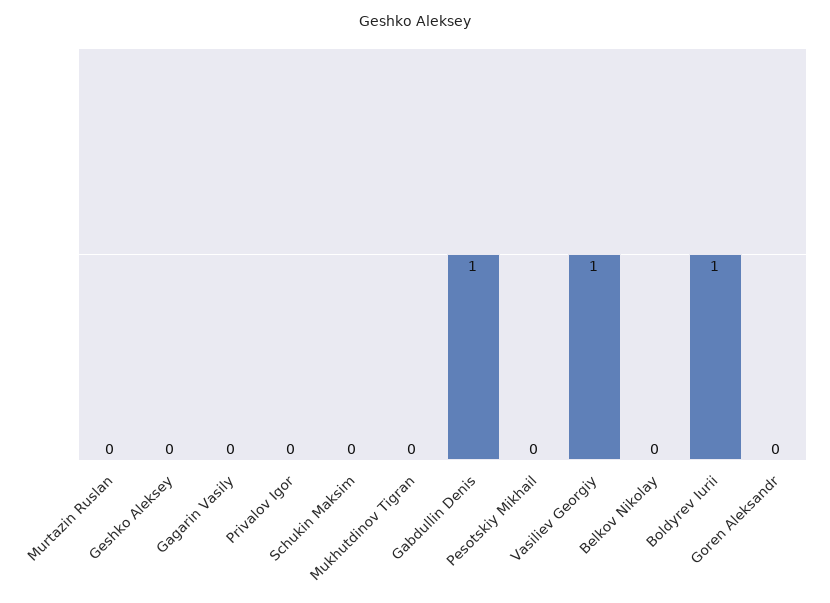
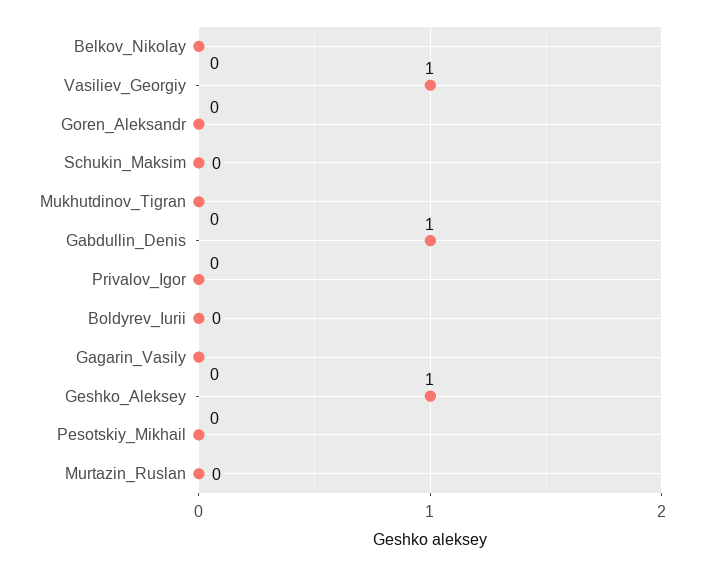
  {
    "Murtazin Ruslan": 0,
-   "Geshko Aleksey": 0,
+   "Geshko Aleksey": 1,
    "Gagarin Vasily": 0,
    "Privalov Igor": 0,
    "Schukin Maksim": 0,
    "Mukhutdinov Tigran": 0,
    "Gabdullin Denis": 1,
    "Pesotskiy Mikhail": 0,
    "Vasiliev Georgiy": 1,
    "Belkov Nikolay": 0,
-   "Boldyrev Iurii": 1,
+   "Boldyrev Iurii": 0,
    "Goren Aleksandr": 0
  }

